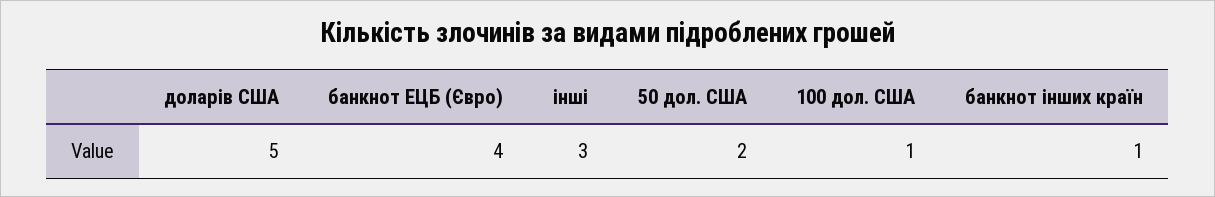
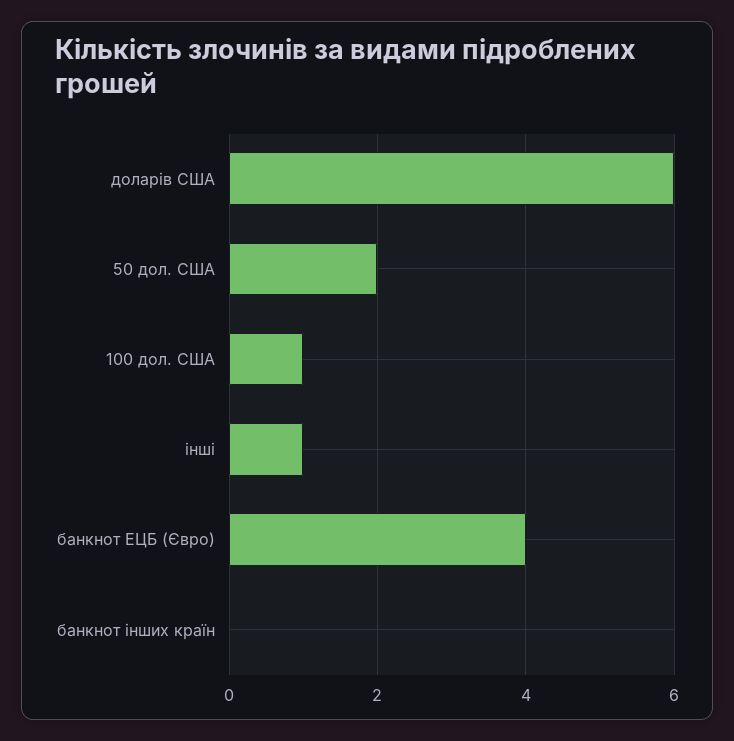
  {
-   "доларів США": 5,
+   "доларів США": 6,
    "банкнот ЕЦБ (Євро)": 4,
-   "інші": 3,
+   "інші": 1,
    "50 дол. США": 2,
    "100 дол. США": 1,
-   "банкнот інших країн": 1
+   "банкнот інших країн": 0
  }

